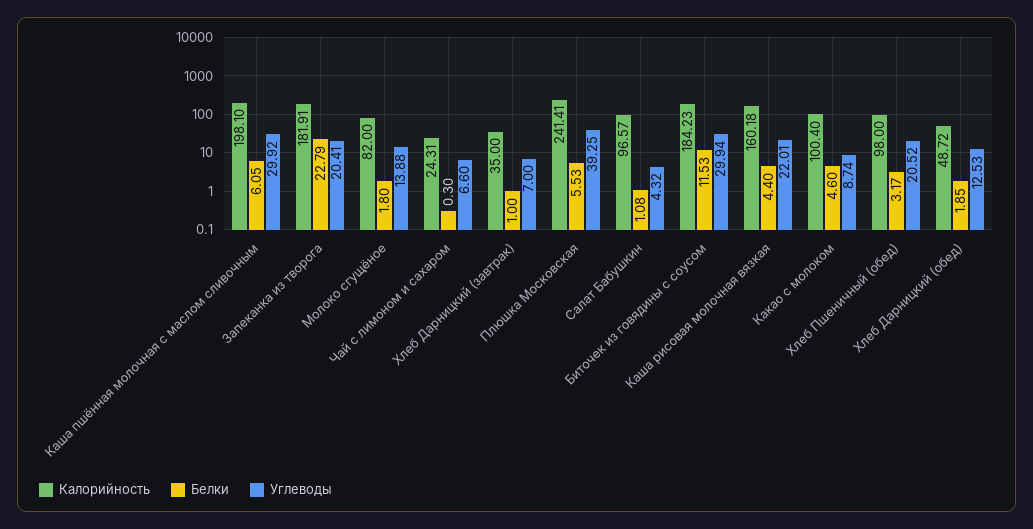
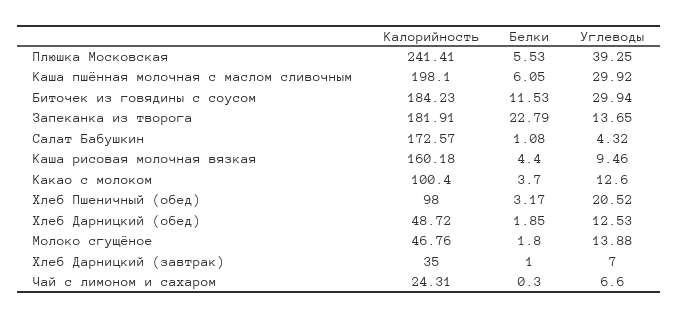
  {
    "Калорийность": {
      "Каша пшённая молочная с маслом сливочным": 198.1,
      "Запеканка из творога": 181.91,
-     "Молоко сгущёное": 82,
+     "Молоко сгущёное": 46.76,
      "Чай с лимоном и сахаром": 24.31,
      "Хлеб Дарницкий (завтрак)": 35,
      "Плюшка Московская": 241.41,
-     "Салат Бабушкин": 96.57,
+     "Салат Бабушкин": 172.57,
      "Биточек из говядины с соусом": 184.23,
      "Каша рисовая молочная вязкая": 160.18,
      "Какао с молоком": 100.4,
      "Хлеб Пшеничный (обед)": 98,
      "Хлеб Дарницкий (обед)": 48.72
    },
    "Белки": {
      "Каша пшённая молочная с маслом сливочным": 6.05,
      "Запеканка из творога": 22.79,
      "Молоко сгущёное": 1.8,
      "Чай с лимоном и сахаром": 0.3,
      "Хлеб Дарницкий (завтрак)": 1,
      "Плюшка Московская": 5.53,
      "Салат Бабушкин": 1.08,
      "Биточек из говядины с соусом": 11.53,
      "Каша рисовая молочная вязкая": 4.4,
-     "Какао с молоком": 4.6,
+     "Какао с молоком": 3.7,
      "Хлеб Пшеничный (обед)": 3.17,
      "Хлеб Дарницкий (обед)": 1.85
    },
    "Углеводы": {
      "Каша пшённая молочная с маслом сливочным": 29.92,
-     "Запеканка из творога": 20.41,
+     "Запеканка из творога": 13.65,
      "Молоко сгущёное": 13.88,
      "Чай с лимоном и сахаром": 6.6,
      "Хлеб Дарницкий (завтрак)": 7,
      "Плюшка Московская": 39.25,
      "Салат Бабушкин": 4.32,
      "Биточек из говядины с соусом": 29.94,
-     "Каша рисовая молочная вязкая": 22.01,
+     "Каша рисовая молочная вязкая": 9.46,
-     "Какао с молоком": 8.74,
+     "Какао с молоком": 12.6,
      "Хлеб Пшеничный (обед)": 20.52,
      "Хлеб Дарницкий (обед)": 12.53
    }
  }

